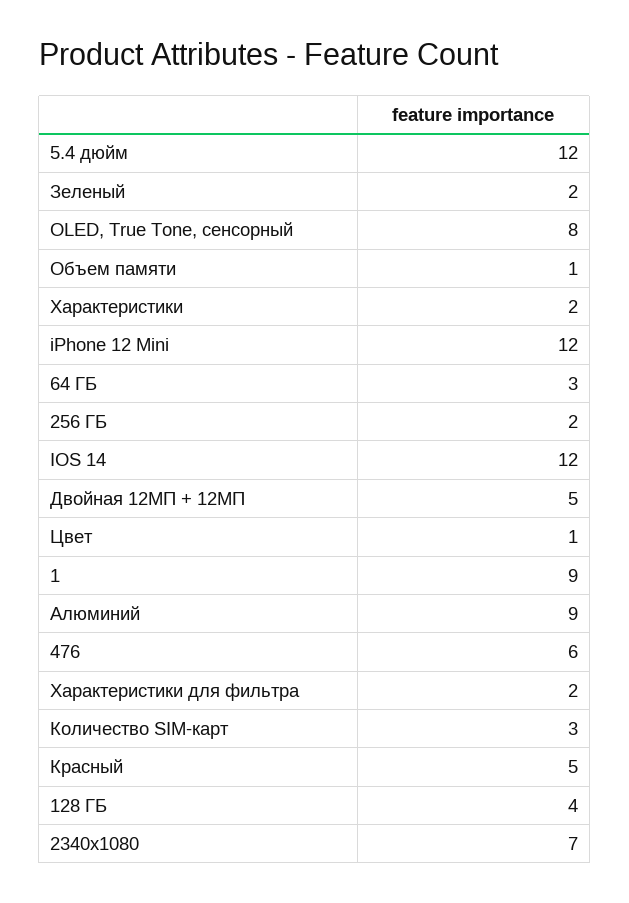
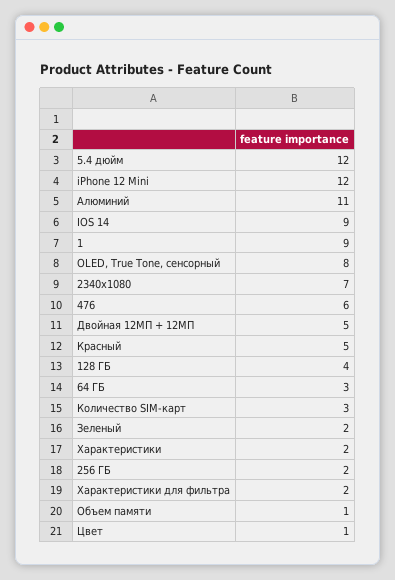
  {
    "5.4 дюйм": 12,
    "Зеленый": 2,
    "OLED, True Tone, сенсорный": 8,
    "Объем памяти": 1,
    "Характеристики": 2,
    "iPhone 12 Mini": 12,
    "64 ГБ": 3,
    "256 ГБ": 2,
-   "IOS 14": 12,
+   "IOS 14": 9,
    "Двойная 12МП + 12МП": 5,
    "Цвет": 1,
    "1": 9,
-   "Алюминий": 9,
+   "Алюминий": 11,
    "476": 6,
    "Характеристики для фильтра": 2,
    "Количество SIM-карт": 3,
    "Красный": 5,
    "128 ГБ": 4,
    "2340x1080": 7
  }

